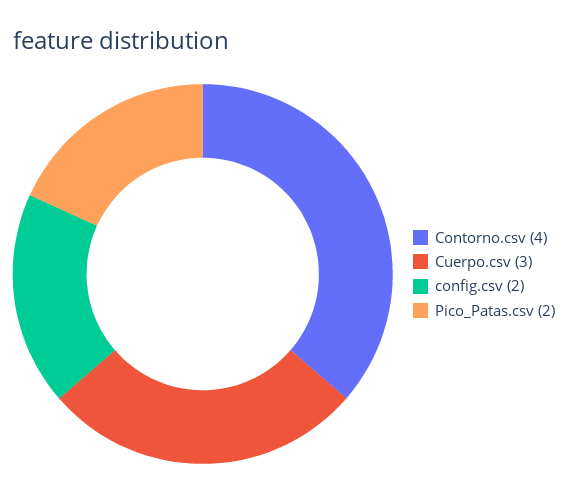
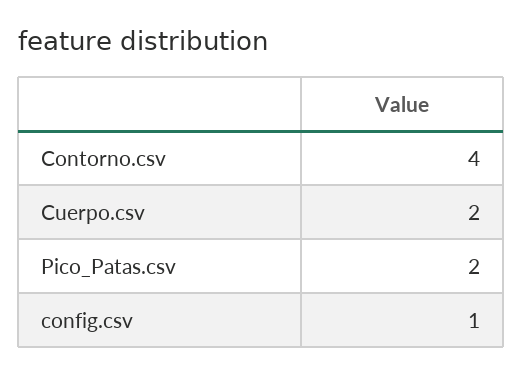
  {
    "Contorno.csv": 4,
-   "Cuerpo.csv": 3,
+   "Cuerpo.csv": 2,
-   "config.csv": 2,
+   "config.csv": 1,
    "Pico_Patas.csv": 2
  }

